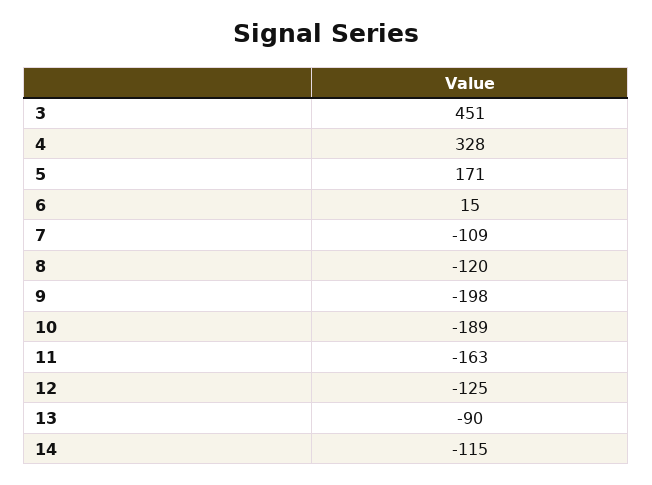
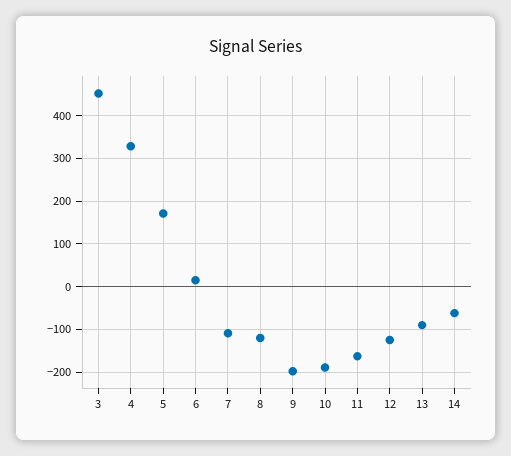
  {
    "3": 451,
    "4": 328,
    "5": 171,
    "6": 15,
    "7": -109,
    "8": -120,
    "9": -198,
    "10": -189,
    "11": -163,
    "12": -125,
    "13": -90,
-   "14": -115
+   "14": -60
  }

